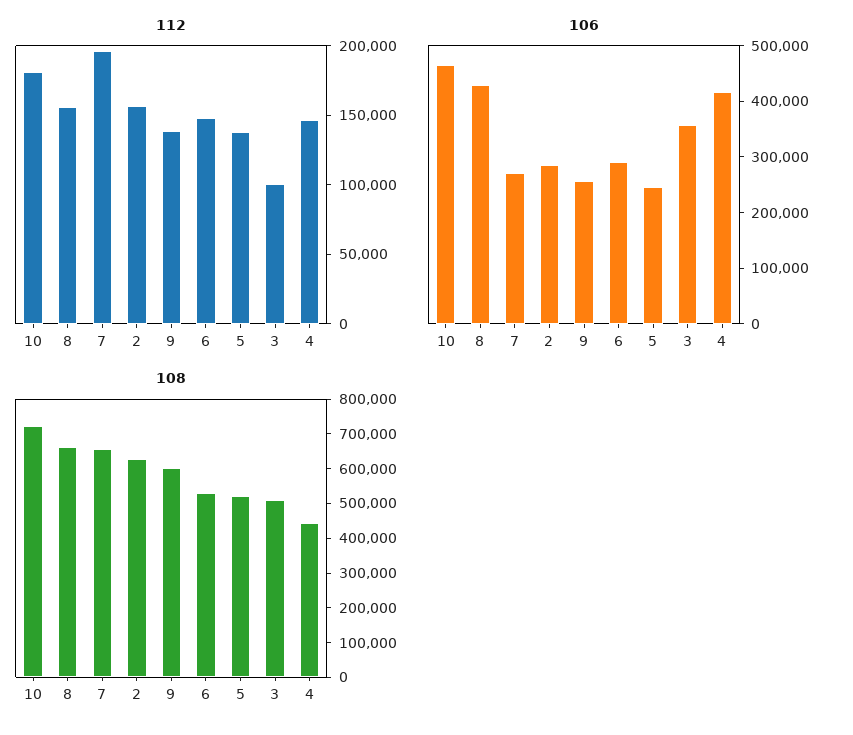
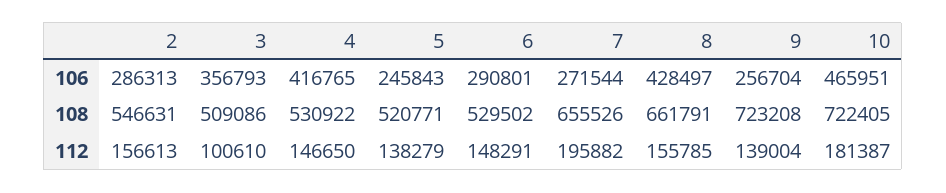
  {
    "112": {
      "10": 181387,
      "8": 155785,
      "7": 195882,
      "2": 156613,
      "9": 139004,
      "6": 148291,
      "5": 138279,
      "3": 100610,
      "4": 146650
    },
    "106": {
      "10": 465951,
      "8": 428497,
      "7": 271544,
      "2": 286313,
      "9": 256704,
      "6": 290801,
      "5": 245843,
      "3": 356793,
      "4": 416765
    },
    "108": {
      "10": 722405,
      "8": 661791,
      "7": 655526,
-     "2": 625000,
+     "2": 546631,
-     "9": 600000,
+     "9": 723208,
      "6": 529502,
      "5": 520771,
      "3": 509086,
-     "4": 450000
+     "4": 530922
    }
  }

